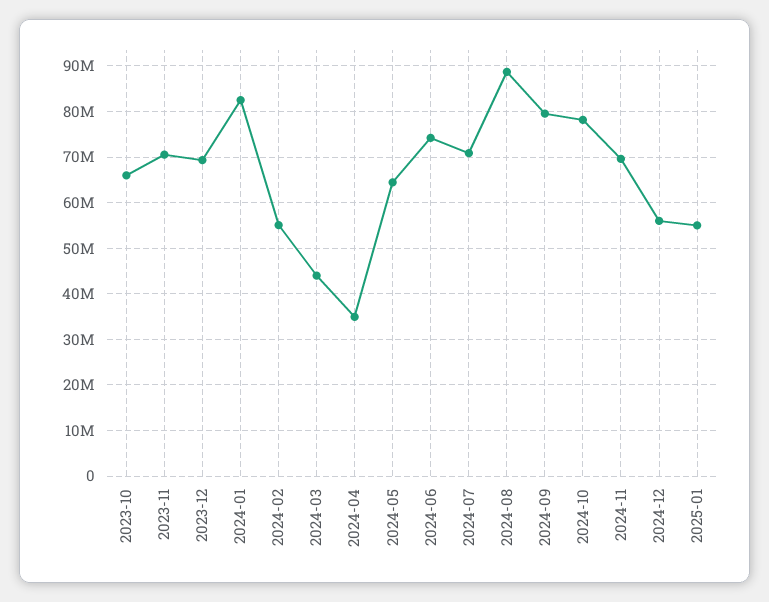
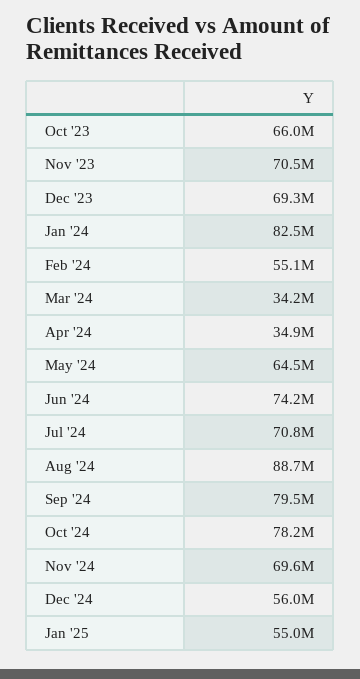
  {
    "2023-10": 66000000,
    "2023-11": 70500000,
    "2023-12": 69300000,
    "2024-01": 82500000,
    "2024-02": 55100000,
-   "2024-03": 44000000,
+   "2024-03": 34200000,
    "2024-04": 34900000,
    "2024-05": 64500000,
    "2024-06": 74200000,
    "2024-07": 70800000,
    "2024-08": 88700000,
    "2024-09": 79500000,
    "2024-10": 78200000,
    "2024-11": 69600000,
    "2024-12": 56000000,
    "2025-01": 55000000
  }

